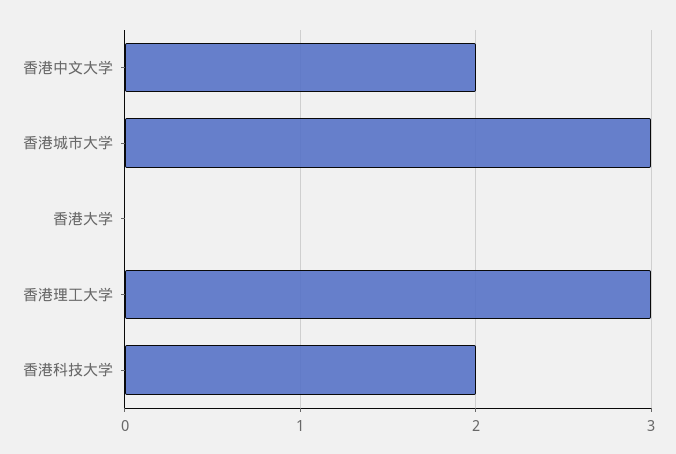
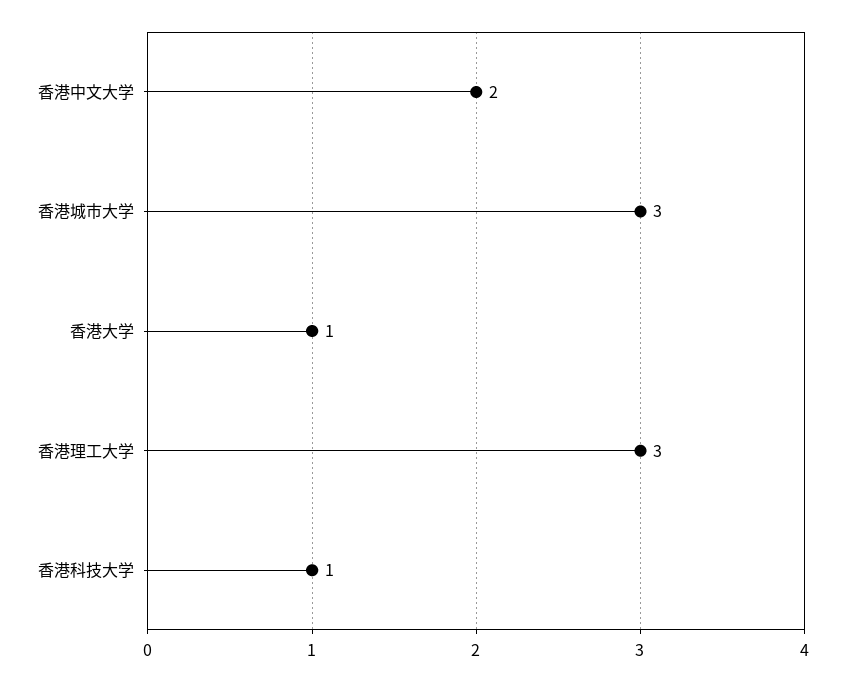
  {
    "香港中文大学": 2,
    "香港城市大学": 3,
-   "香港大学": 0,
+   "香港大学": 1,
    "香港理工大学": 3,
-   "香港科技大学": 2
+   "香港科技大学": 1
  }

